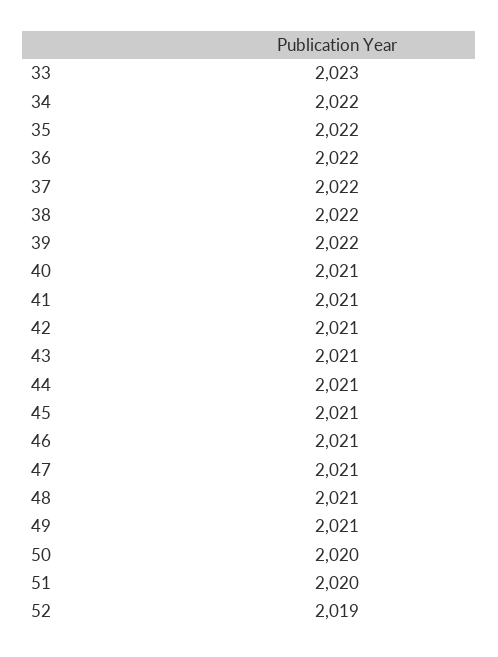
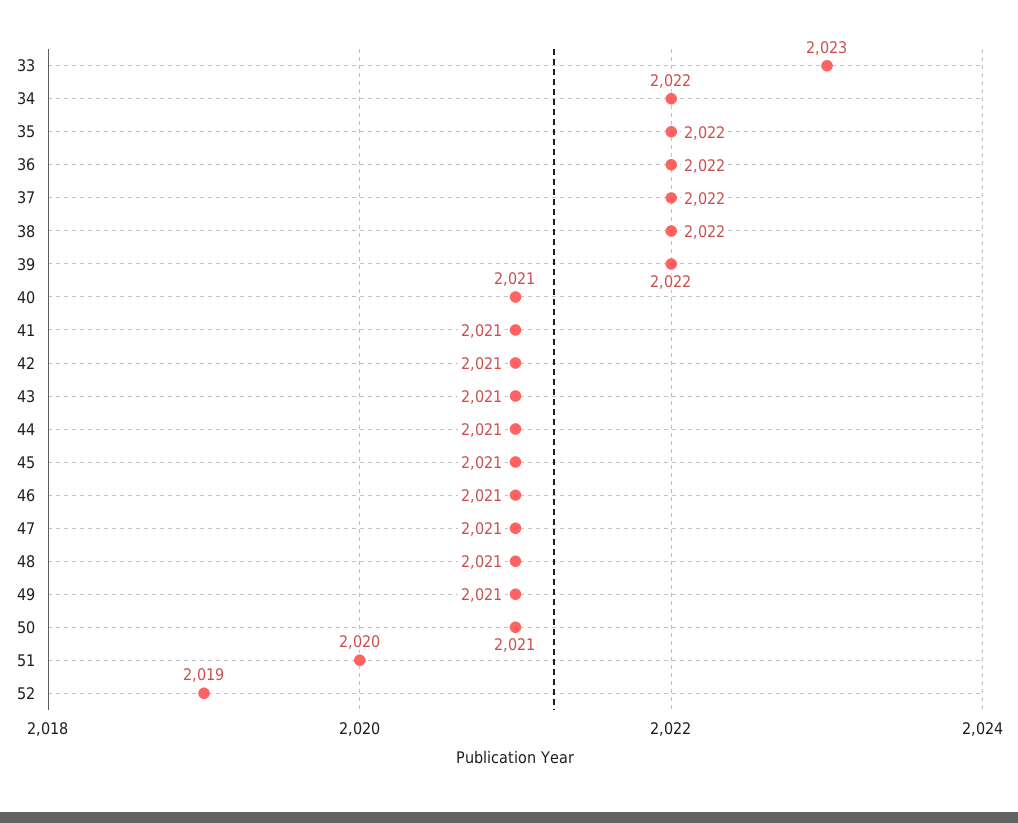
  {
    "33": 2023,
    "34": 2022,
    "35": 2022,
    "36": 2022,
    "37": 2022,
    "38": 2022,
    "39": 2022,
    "40": 2021,
    "41": 2021,
    "42": 2021,
    "43": 2021,
    "44": 2021,
    "45": 2021,
    "46": 2021,
    "47": 2021,
    "48": 2021,
    "49": 2021,
-   "50": 2020,
+   "50": 2021,
    "51": 2020,
    "52": 2019
  }

